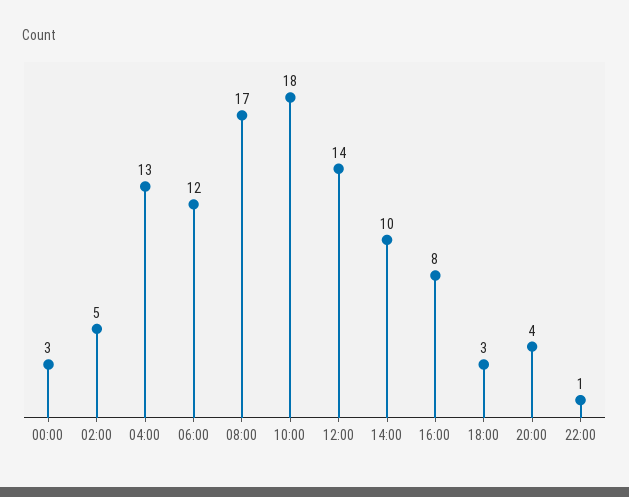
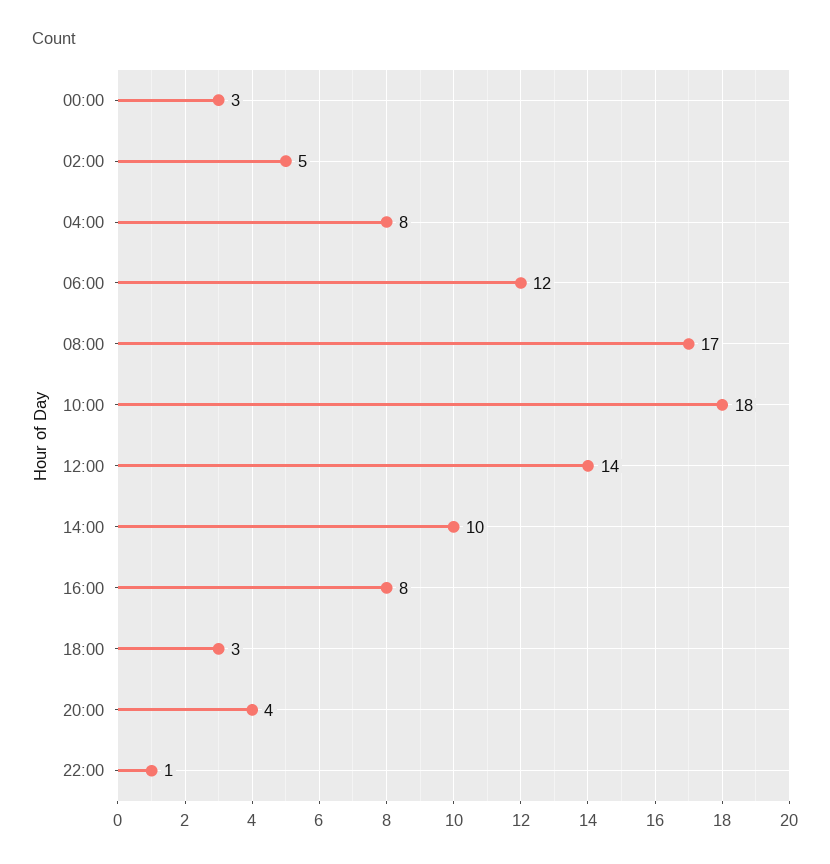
  {
    "00:00": 3,
    "02:00": 5,
-   "04:00": 13,
+   "04:00": 8,
    "06:00": 12,
    "08:00": 17,
    "10:00": 18,
    "12:00": 14,
    "14:00": 10,
    "16:00": 8,
    "18:00": 3,
    "20:00": 4,
    "22:00": 1
  }

